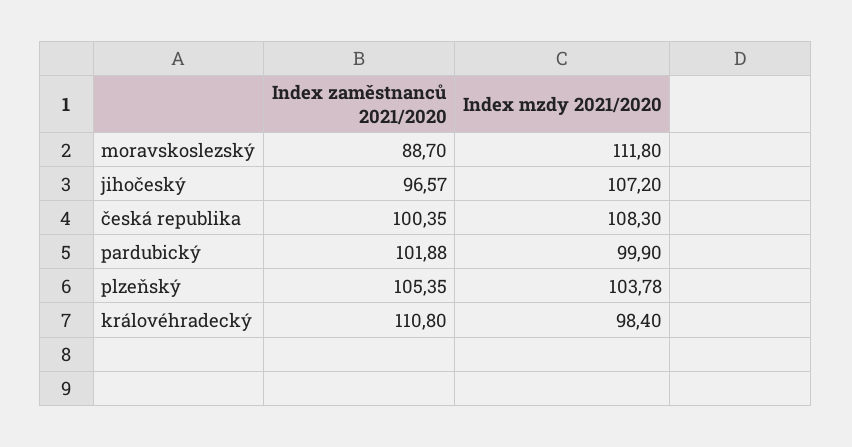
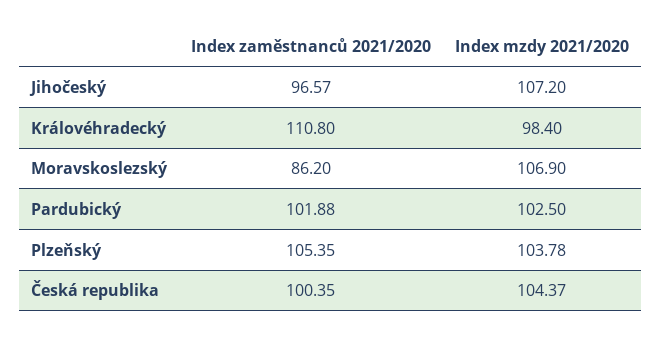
  {
    "Index zaměstnanců 2021/2020": {
-     "moravskoslezský": 88.7,
+     "moravskoslezský": 86.2,
      "jihočeský": 96.57,
      "česká republika": 100.35,
      "pardubický": 101.88,
      "plzeňský": 105.35,
      "královéhradecký": 110.8
    },
    "Index mzdy 2021/2020": {
-     "moravskoslezský": 111.8,
+     "moravskoslezský": 106.9,
      "jihočeský": 107.2,
-     "česká republika": 108.3,
+     "česká republika": 104.37,
-     "pardubický": 99.9,
+     "pardubický": 102.5,
      "plzeňský": 103.78,
      "královéhradecký": 98.4
    }
  }

